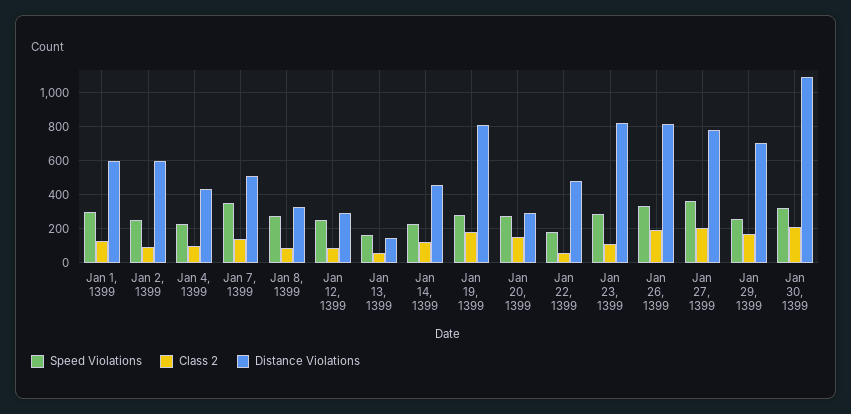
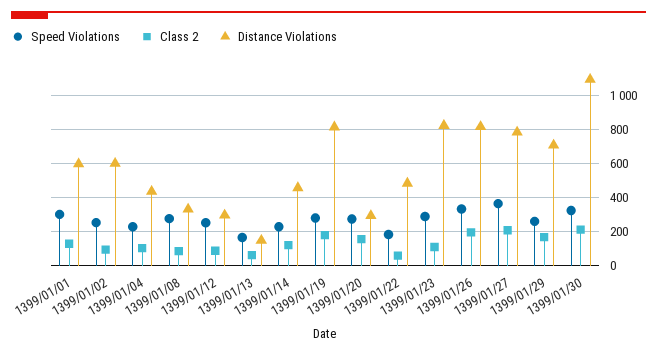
  {
    "Speed Violations": {
      "Jan 1, 1399": 300,
      "Jan 2, 1399": 250,
      "Jan 4, 1399": 250,
-     "Jan 7, 1399": 350,
      "Jan 8, 1399": 300,
      "Jan 12, 1399": 250,
      "Jan 13, 1399": 150,
      "Jan 14, 1399": 250,
      "Jan 19, 1399": 300,
      "Jan 20, 1399": 250,
      "Jan 22, 1399": 200,
      "Jan 23, 1399": 300,
      "Jan 26, 1399": 350,
      "Jan 27, 1399": 350,
      "Jan 29, 1399": 250,
      "Jan 30, 1399": 300
    },
    "Class 2": {
      "Jan 1, 1399": 150,
      "Jan 2, 1399": 100,
      "Jan 4, 1399": 100,
-     "Jan 7, 1399": 150,
      "Jan 8, 1399": 100,
      "Jan 12, 1399": 100,
      "Jan 13, 1399": 50,
      "Jan 14, 1399": 100,
      "Jan 19, 1399": 200,
      "Jan 20, 1399": 150,
      "Jan 22, 1399": 50,
      "Jan 23, 1399": 100,
      "Jan 26, 1399": 200,
      "Jan 27, 1399": 200,
      "Jan 29, 1399": 150,
      "Jan 30, 1399": 200
    },
    "Distance Violations": {
      "Jan 1, 1399": 600,
      "Jan 2, 1399": 600,
      "Jan 4, 1399": 450,
-     "Jan 7, 1399": 500,
      "Jan 8, 1399": 350,
      "Jan 12, 1399": 300,
      "Jan 13, 1399": 150,
      "Jan 14, 1399": 450,
      "Jan 19, 1399": 800,
      "Jan 20, 1399": 300,
      "Jan 22, 1399": 500,
      "Jan 23, 1399": 800,
      "Jan 26, 1399": 800,
      "Jan 27, 1399": 800,
      "Jan 29, 1399": 700,
      "Jan 30, 1399": 1100
    }
  }

